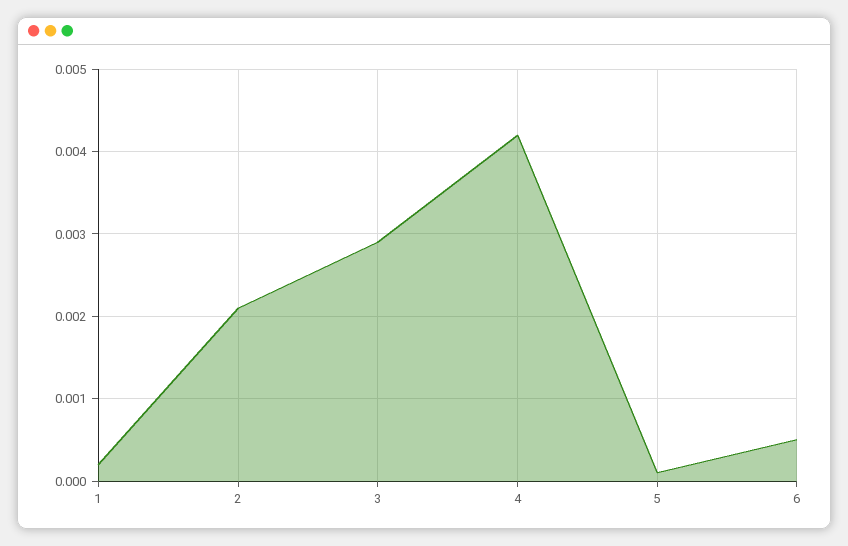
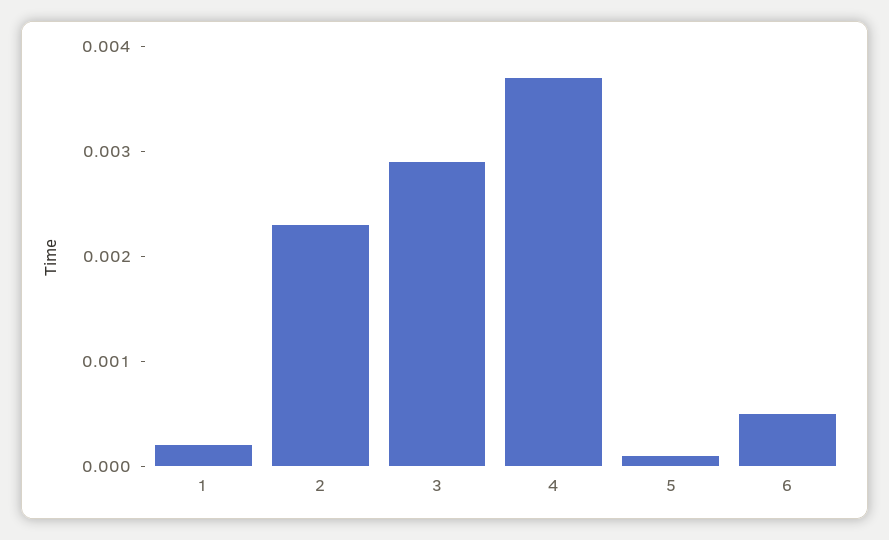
  {
    "1": 0.0002,
-   "2": 0.0021,
+   "2": 0.0023,
    "3": 0.0029,
-   "4": 0.0042,
+   "4": 0.0037,
    "5": 0.0001,
    "6": 0.0005
  }

